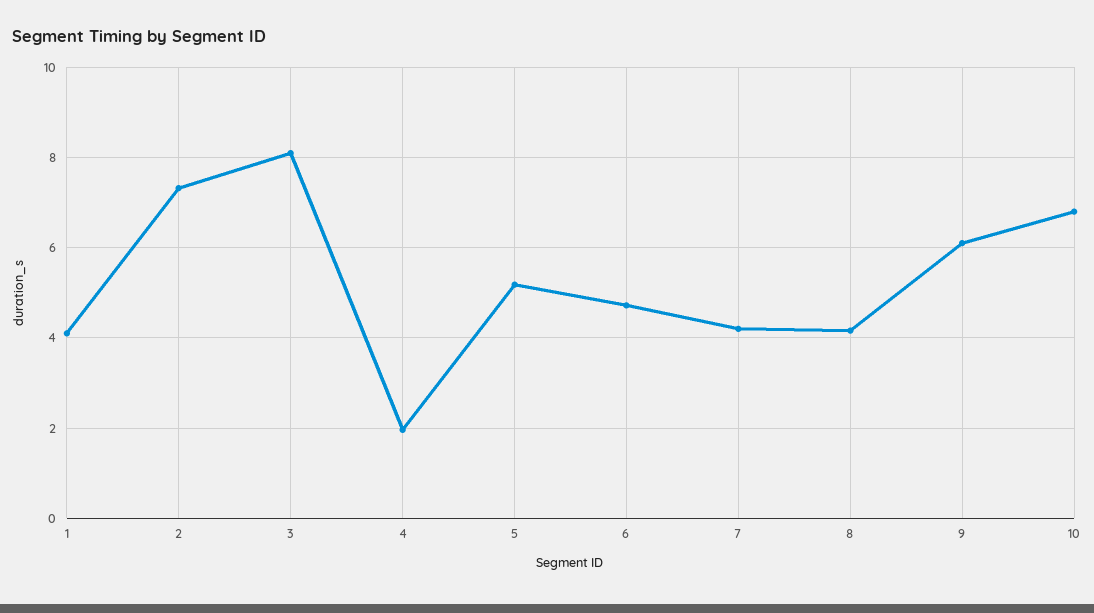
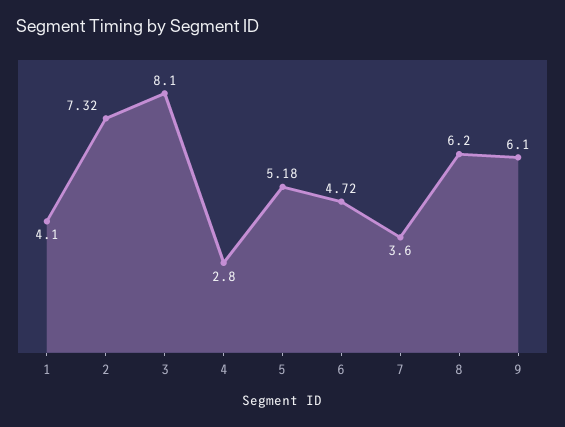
  {
    "1": 4.1,
    "2": 7.32,
    "3": 8.1,
-   "4": 2,
+   "4": 2.8,
    "5": 5.18,
    "6": 4.72,
-   "7": 4.2,
+   "7": 3.6,
-   "8": 4.2,
+   "8": 6.2,
-   "9": 6.1,
+   "9": 6.1
-   "10": 6.8
  }

